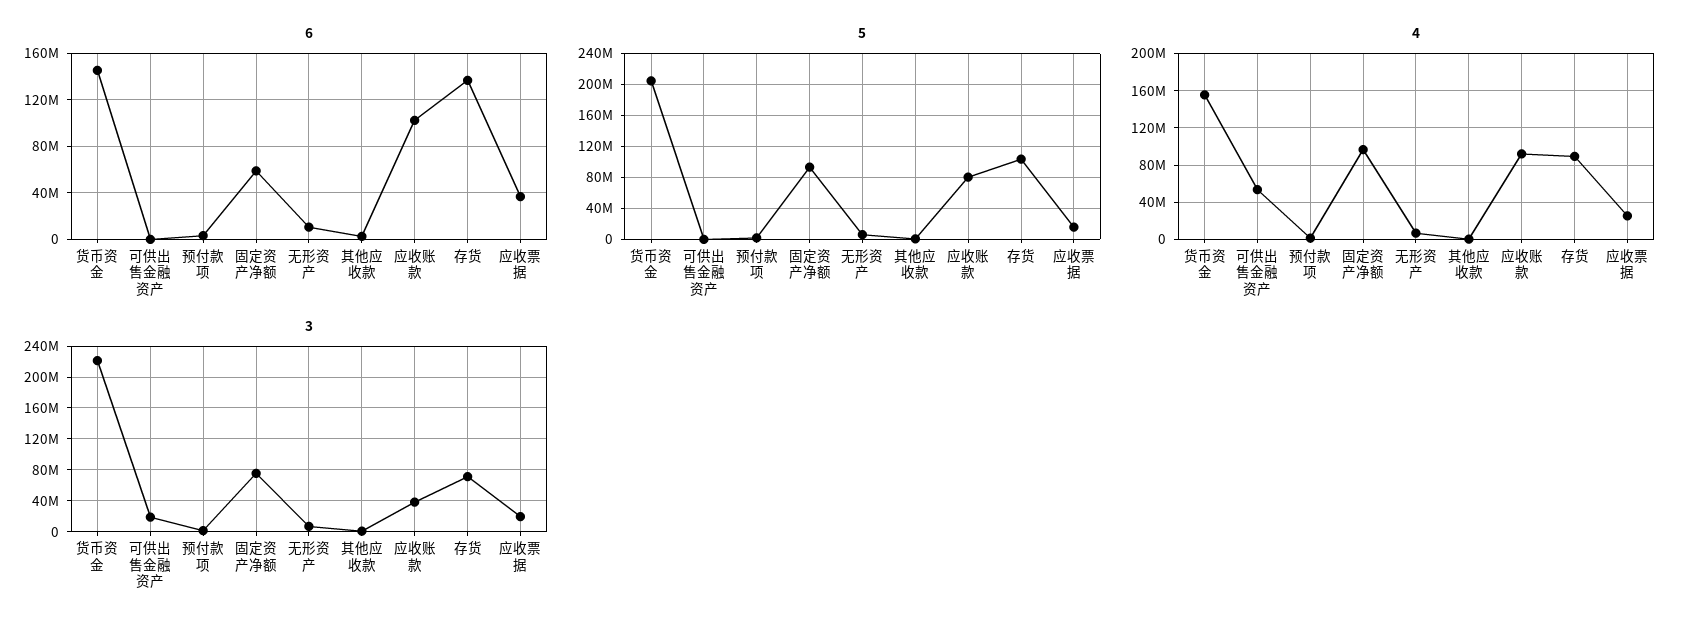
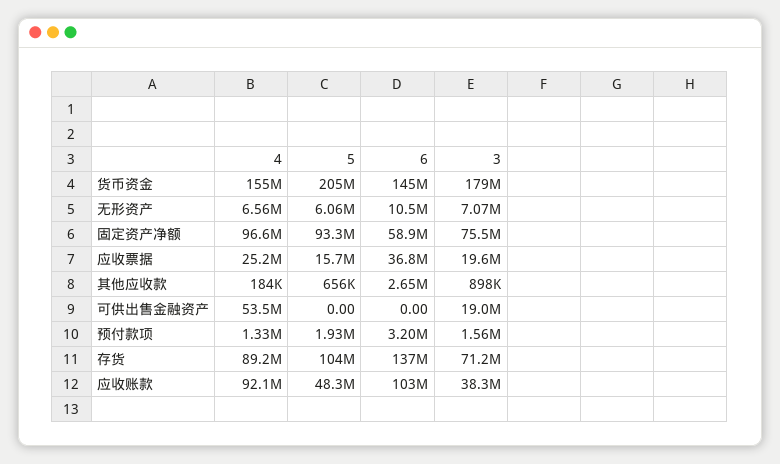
  {
    "6": {
      "货币资金": 145000000,
      "可供出售金融资产": 0,
      "预付款项": 3200000,
      "固定资产净额": 58900000,
      "无形资产": 10500000,
      "其他应收款": 2650000,
      "应收账款": 103000000,
      "存货": 137000000,
      "应收票据": 36800000
    },
    "5": {
      "货币资金": 205000000,
      "可供出售金融资产": 0,
      "预付款项": 1930000,
      "固定资产净额": 93300000,
      "无形资产": 6060000,
      "其他应收款": 656000,
-     "应收账款": 80000000,
+     "应收账款": 48300000,
      "存货": 104000000,
      "应收票据": 15700000
    },
    "4": {
      "货币资金": 155000000,
      "可供出售金融资产": 53500000,
      "预付款项": 1330000,
      "固定资产净额": 96600000,
      "无形资产": 6560000,
      "其他应收款": 184000,
      "应收账款": 92100000,
      "存货": 89200000,
      "应收票据": 25200000
    },
    "3": {
-     "货币资金": 220000000,
+     "货币资金": 179000000,
      "可供出售金融资产": 19000000,
      "预付款项": 1560000,
      "固定资产净额": 75500000,
      "无形资产": 7070000,
      "其他应收款": 898000,
      "应收账款": 38300000,
      "存货": 71200000,
      "应收票据": 19600000
    }
  }

